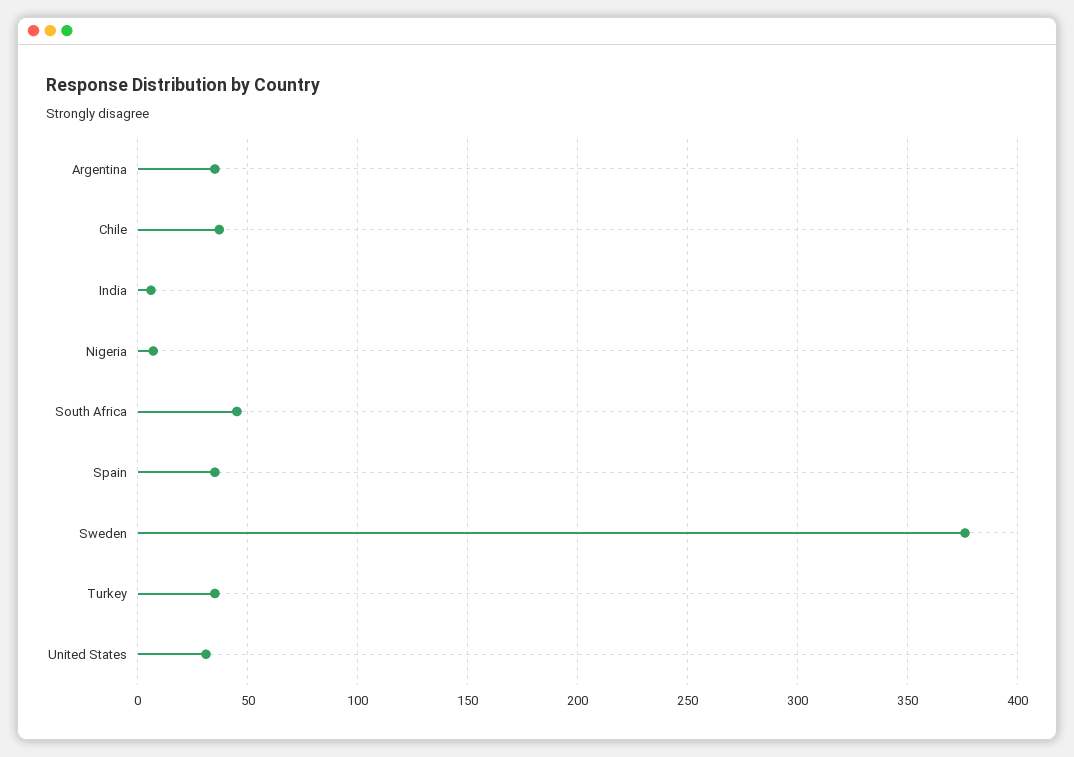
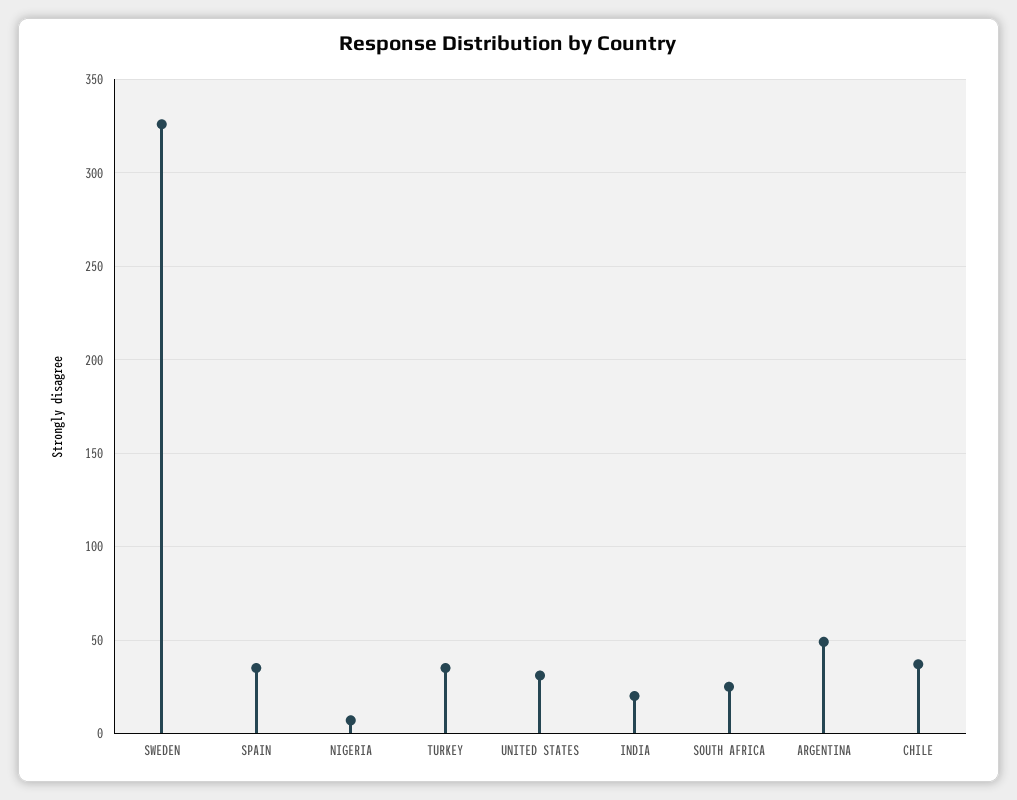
  {
-   "Argentina": 35,
+   "Argentina": 50,
    "Chile": 35,
-   "India": 5,
+   "India": 20,
    "Nigeria": 5,
-   "South Africa": 45,
+   "South Africa": 25,
    "Spain": 35,
-   "Sweden": 375,
+   "Sweden": 325,
    "Turkey": 35,
    "United States": 30
  }

